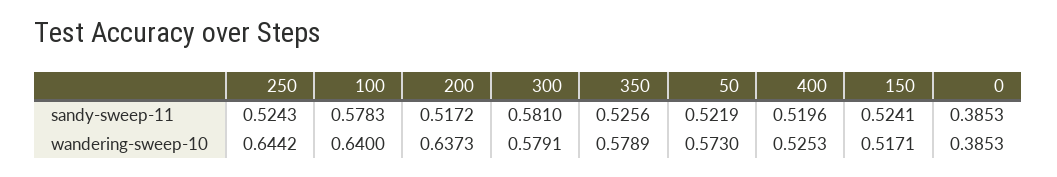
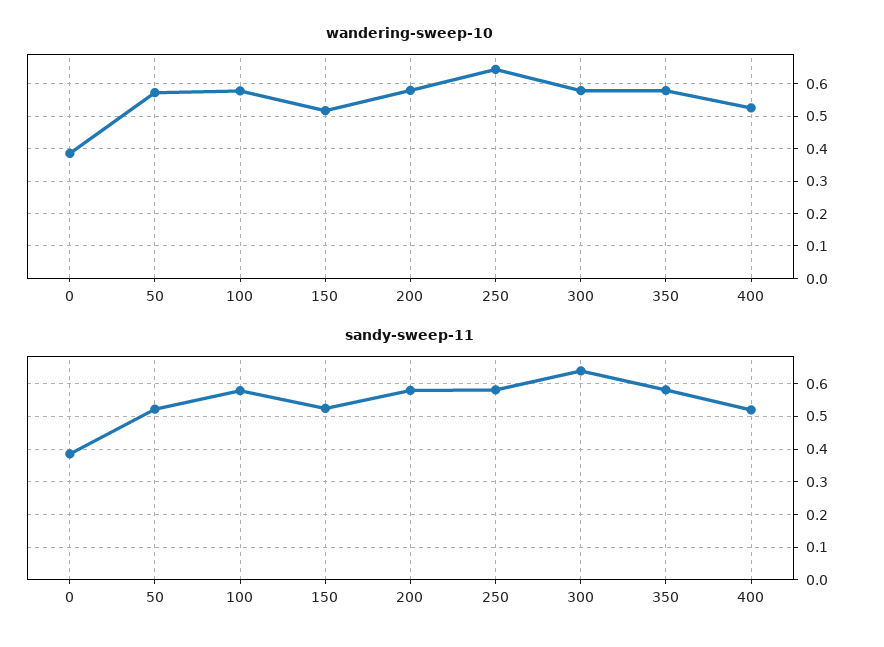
  {
    "sandy-sweep-11": {
-     "250": 0.5243,
+     "250": 0.58,
      "100": 0.5783,
-     "200": 0.5172,
+     "200": 0.58,
-     "300": 0.581,
+     "300": 0.64,
-     "350": 0.5256,
+     "350": 0.58,
      "50": 0.5219,
      "400": 0.5196,
      "150": 0.5241,
      "0": 0.3853
    },
    "wandering-sweep-10": {
      "250": 0.6442,
-     "100": 0.64,
+     "100": 0.58,
-     "200": 0.6373,
+     "200": 0.58,
      "300": 0.5791,
      "350": 0.5789,
      "50": 0.573,
      "400": 0.5253,
      "150": 0.5171,
      "0": 0.3853
    }
  }

